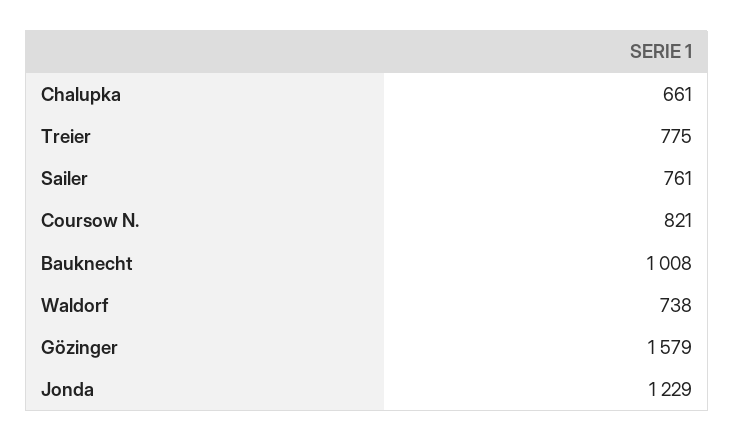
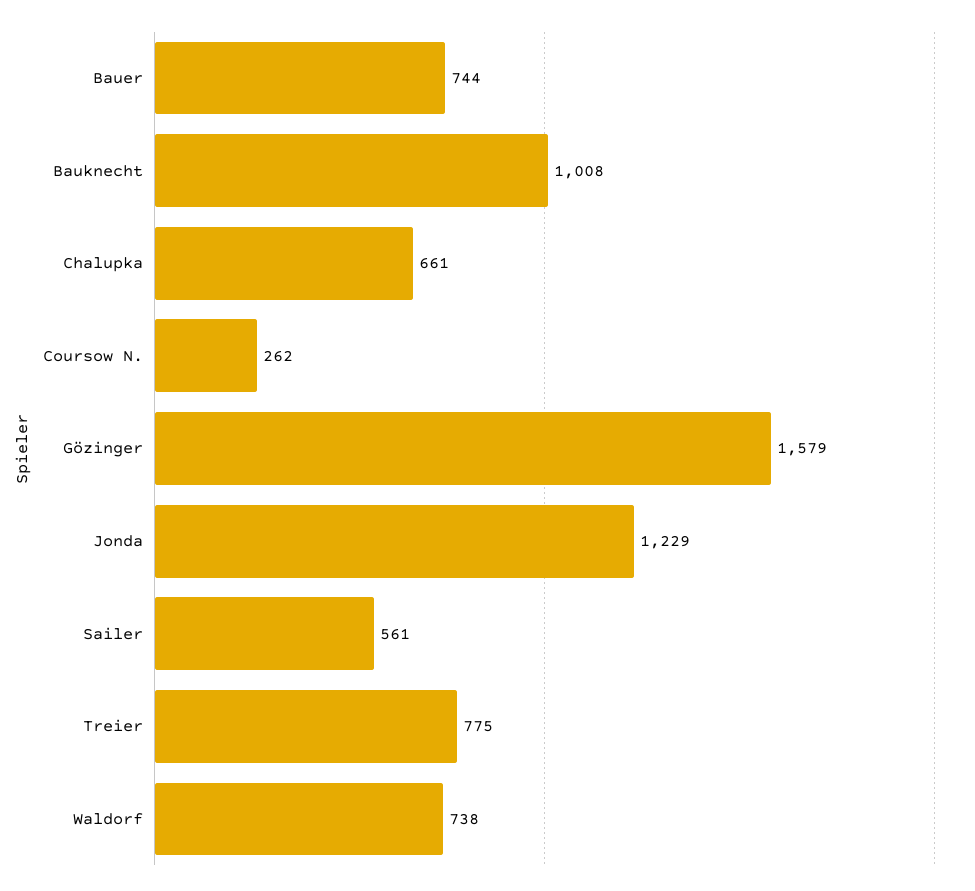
  {
    "Chalupka": 661,
    "Treier": 775,
-   "Sailer": 761,
+   "Sailer": 561,
-   "Coursow N.": 821,
+   "Coursow N.": 262,
    "Bauknecht": 1008,
    "Waldorf": 738,
    "Gözinger": 1579,
-   "Jonda": 1229
+   "Jonda": 1229,
+   "Bauer": 744
  }

